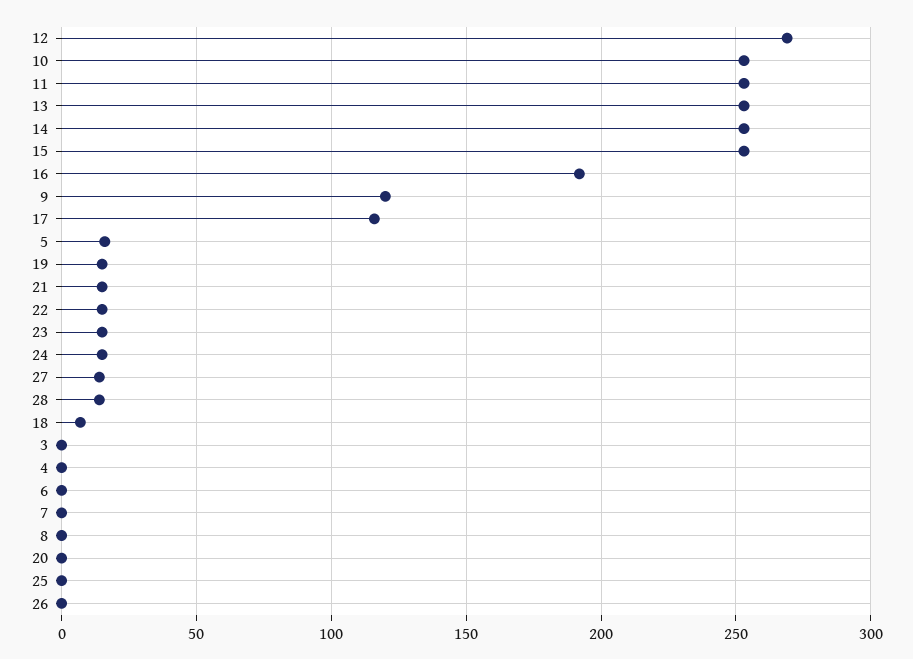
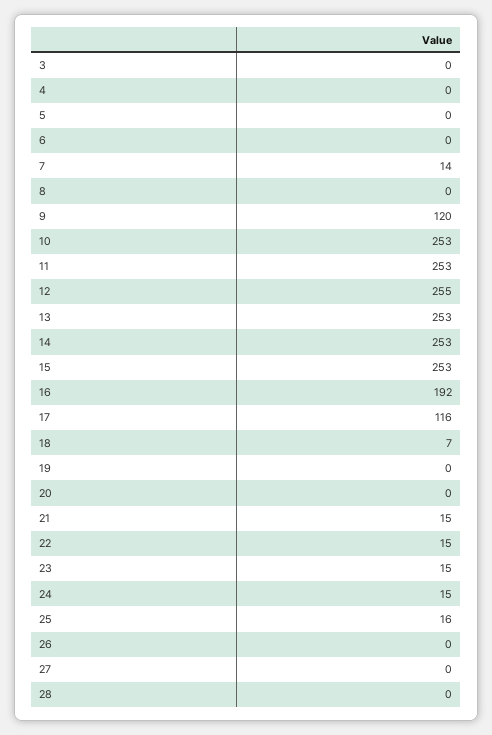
  {
-   "12": 270,
+   "12": 255,
    "10": 253,
    "11": 253,
    "13": 253,
    "14": 253,
    "15": 253,
    "16": 192,
    "9": 120,
    "17": 116,
-   "5": 15,
+   "5": 0,
-   "19": 15,
+   "19": 0,
    "21": 15,
    "22": 15,
    "23": 15,
    "24": 15,
-   "27": 15,
+   "27": 0,
-   "28": 15,
+   "28": 0,
    "18": 7,
    "3": 0,
    "4": 0,
    "6": 0,
-   "7": 0,
+   "7": 14,
    "8": 0,
    "20": 0,
-   "25": 0,
+   "25": 16,
    "26": 0
  }

